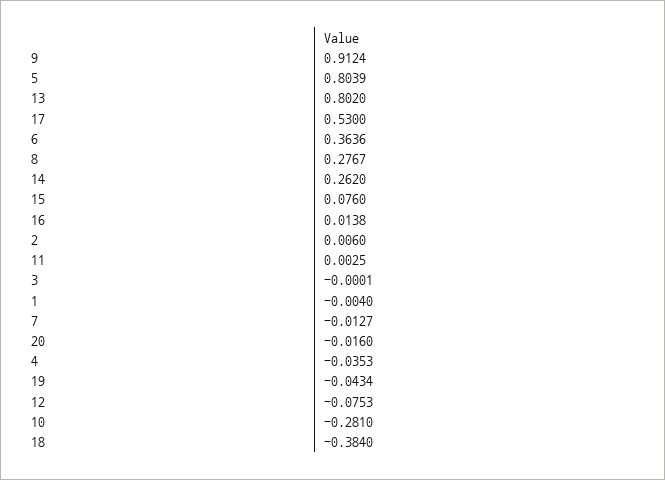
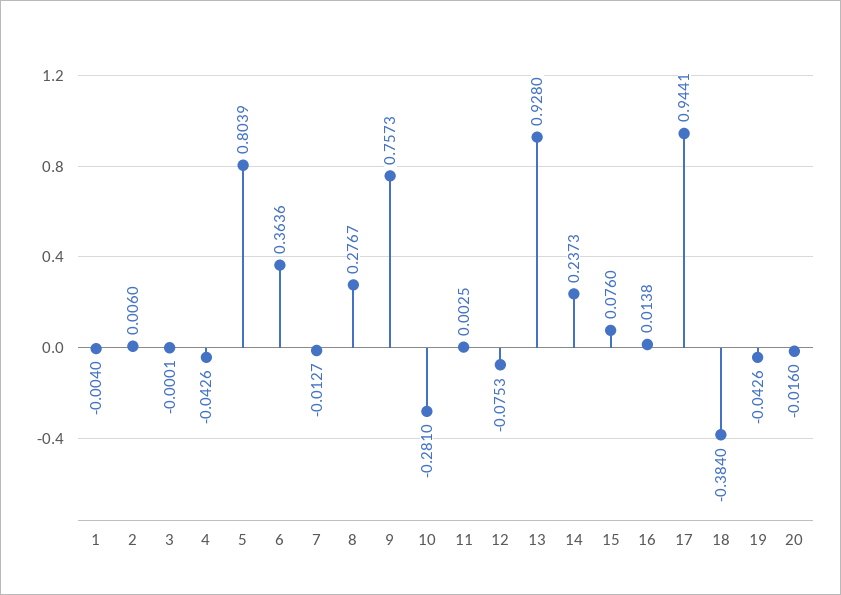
  {
-   "9": 0.9124,
+   "9": 0.7573,
    "5": 0.8039,
-   "13": 0.802,
+   "13": 0.928,
-   "17": 0.53,
+   "17": 0.9441,
    "6": 0.3636,
    "8": 0.2767,
-   "14": 0.262,
+   "14": 0.2373,
    "15": 0.076,
    "16": 0.0138,
    "2": 0.006,
    "11": 0.0025,
    "3": -0.0001,
    "1": -0.004,
    "7": -0.0127,
    "20": -0.016,
-   "4": -0.0353,
+   "4": -0.0426,
-   "19": -0.0434,
+   "19": -0.0426,
    "12": -0.0753,
    "10": -0.281,
    "18": -0.384
  }

